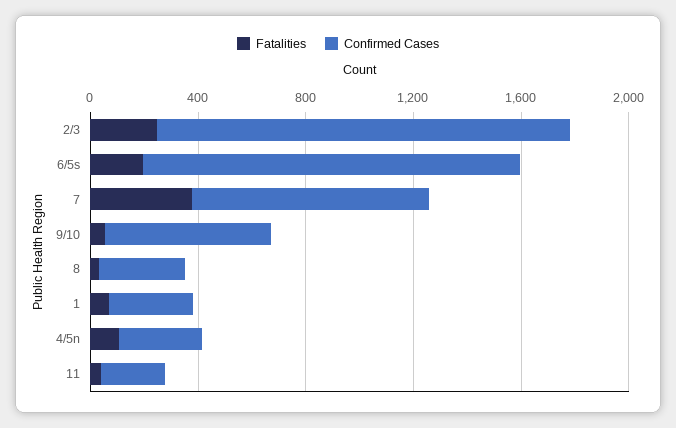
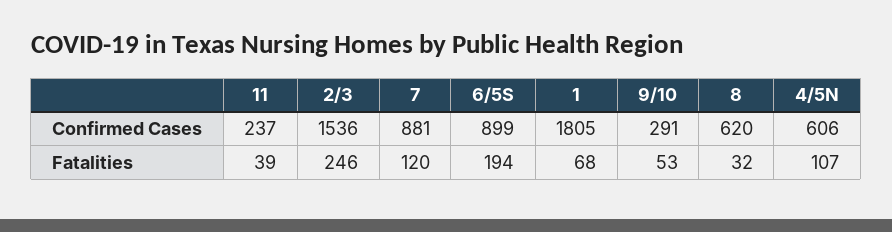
  {
    "Fatalities": {
      "2/3": 246,
      "6/5s": 194,
-     "7": 400,
+     "7": 120,
      "9/10": 53,
      "8": 32,
      "1": 68,
      "4/5n": 107,
      "11": 39
    },
    "Confirmed Cases": {
      "2/3": 1536,
-     "6/5s": 1400,
+     "6/5s": 899,
      "7": 881,
-     "9/10": 600,
+     "9/10": 291,
-     "8": 300,
+     "8": 620,
-     "1": 300,
+     "1": 1805,
-     "4/5n": 300,
+     "4/5n": 606,
      "11": 237
    }
  }

